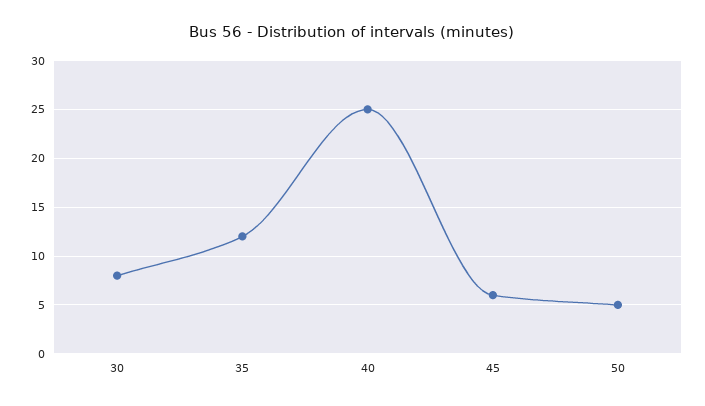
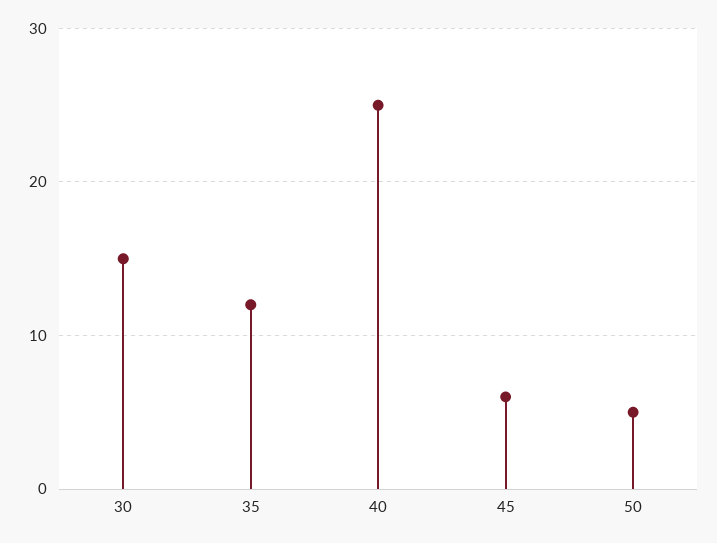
  {
-   "30": 8,
+   "30": 15,
    "35": 12,
    "40": 25,
    "45": 6,
    "50": 5
  }

